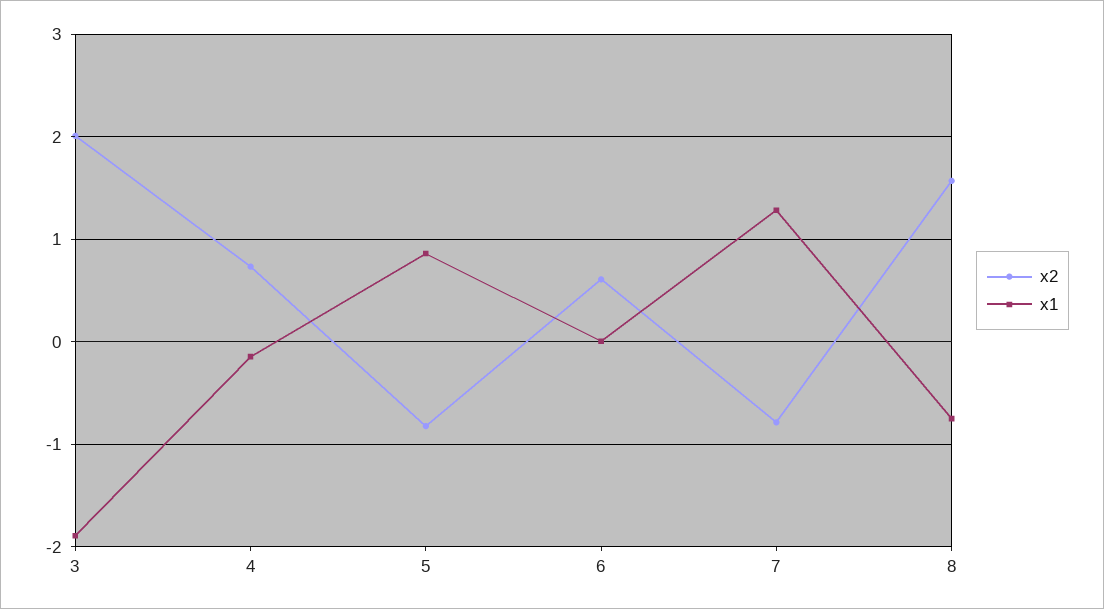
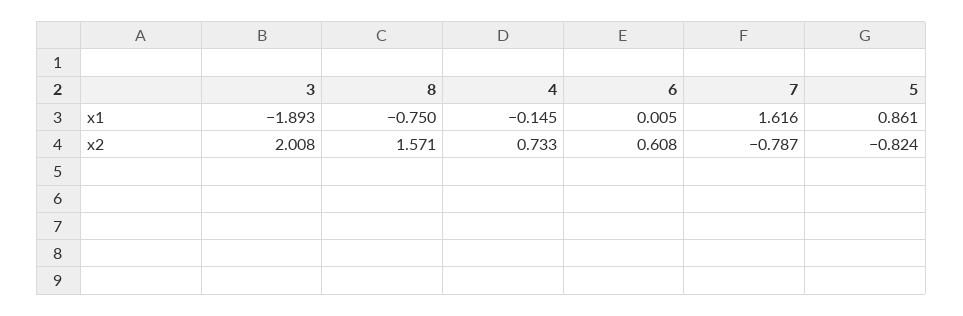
  {
    "x2": {
      "3": 2.008,
      "4": 0.733,
      "5": -0.824,
      "6": 0.608,
      "7": -0.787,
      "8": 1.571
    },
    "x1": {
      "3": -1.893,
      "4": -0.145,
      "5": 0.861,
      "6": 0.005,
-     "7": 1.3,
+     "7": 1.616,
      "8": -0.75
    }
  }

